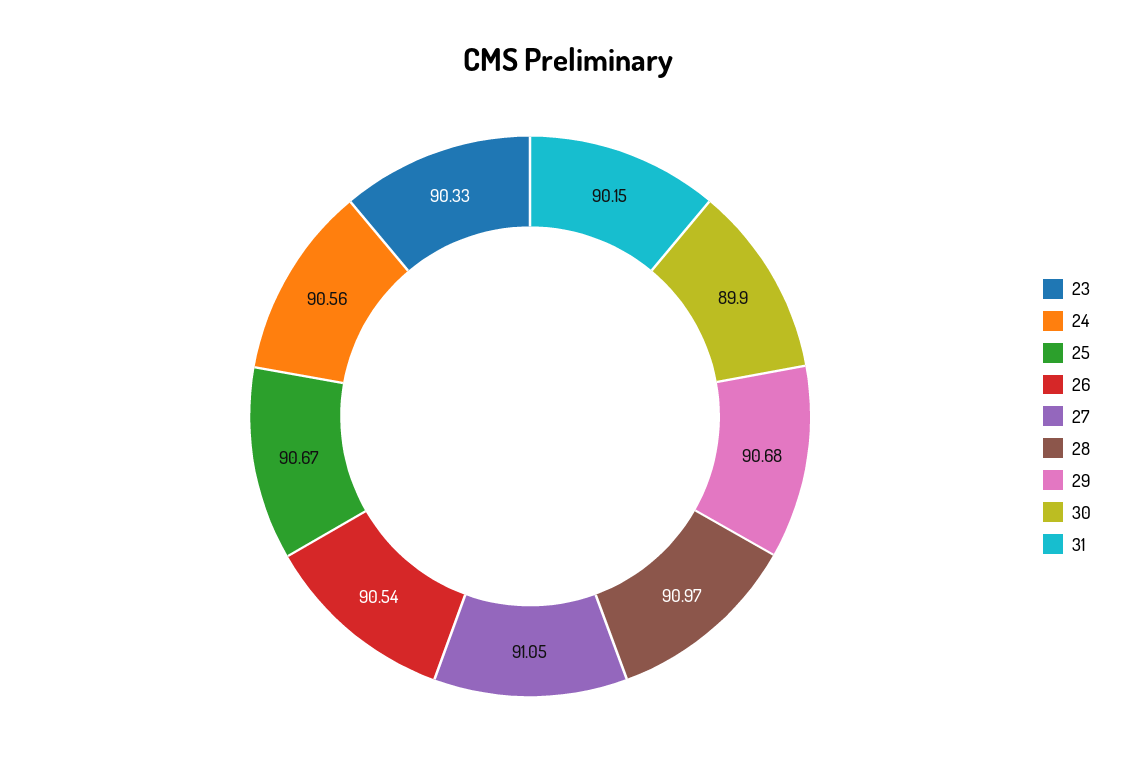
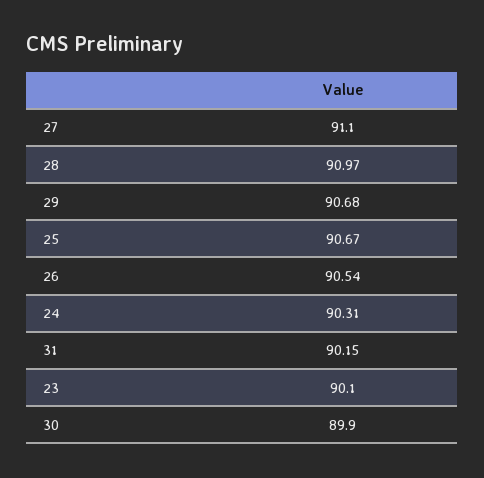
  {
-   "23": 90.33,
+   "23": 90.1,
-   "24": 90.56,
+   "24": 90.31,
    "25": 90.67,
    "26": 90.54,
-   "27": 91.05,
+   "27": 91.1,
    "28": 90.97,
    "29": 90.68,
    "30": 89.9,
    "31": 90.15
  }

